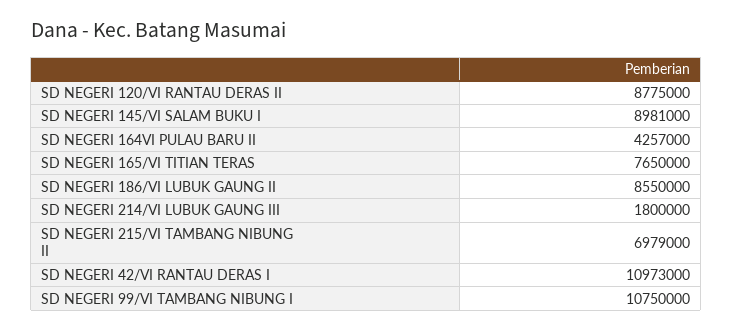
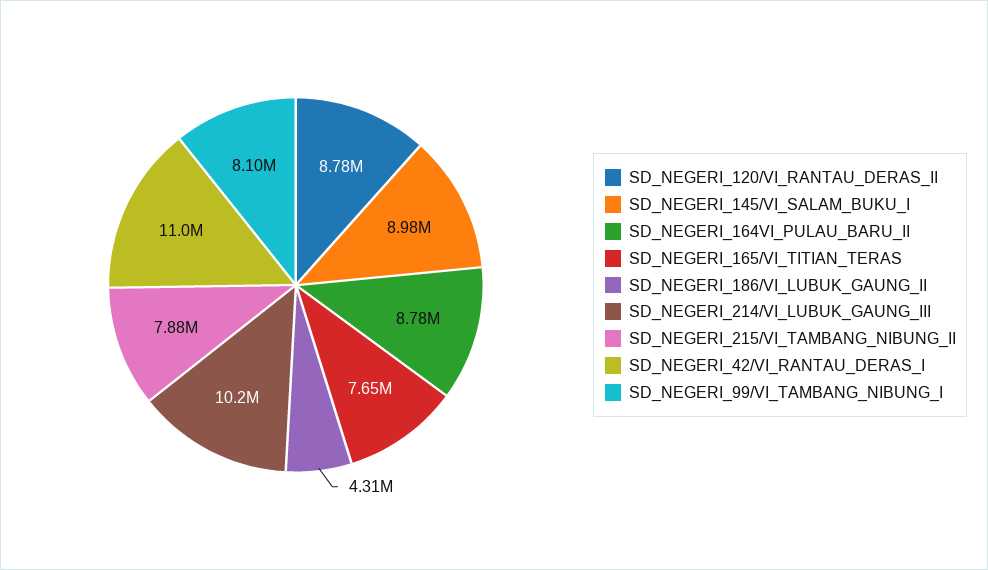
  {
    "SD NEGERI 120/VI RANTAU DERAS II": 8775000,
    "SD NEGERI 145/VI SALAM BUKU I": 8981000,
-   "SD NEGERI 164VI PULAU BARU II": 4257000,
+   "SD NEGERI 164VI PULAU BARU II": 8780000,
    "SD NEGERI 165/VI TITIAN TERAS": 7650000,
-   "SD NEGERI 186/VI LUBUK GAUNG II": 8550000,
+   "SD NEGERI 186/VI LUBUK GAUNG II": 4310000,
-   "SD NEGERI 214/VI LUBUK GAUNG III": 1800000,
+   "SD NEGERI 214/VI LUBUK GAUNG III": 10200000,
-   "SD NEGERI 215/VI TAMBANG NIBUNG II": 6979000,
+   "SD NEGERI 215/VI TAMBANG NIBUNG II": 7880000,
    "SD NEGERI 42/VI RANTAU DERAS I": 10973000,
-   "SD NEGERI 99/VI TAMBANG NIBUNG I": 10750000
+   "SD NEGERI 99/VI TAMBANG NIBUNG I": 8100000
  }

